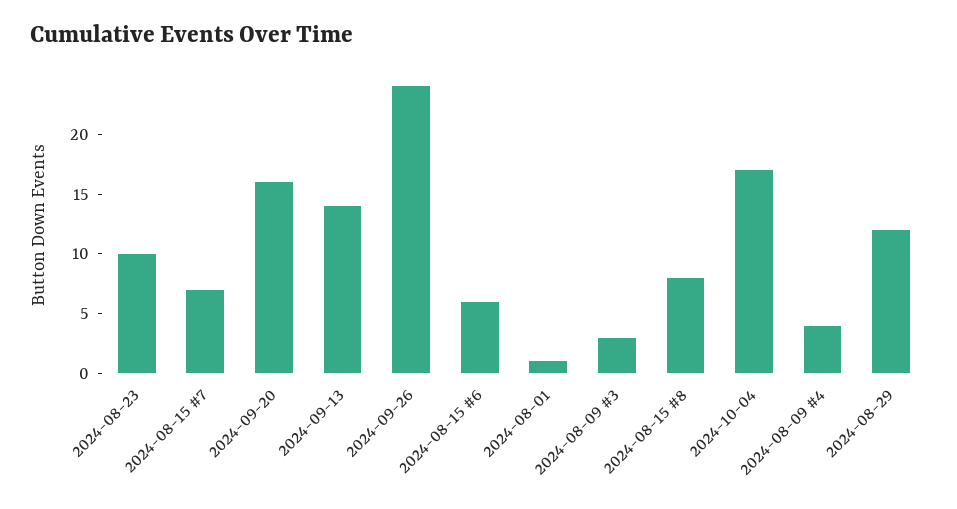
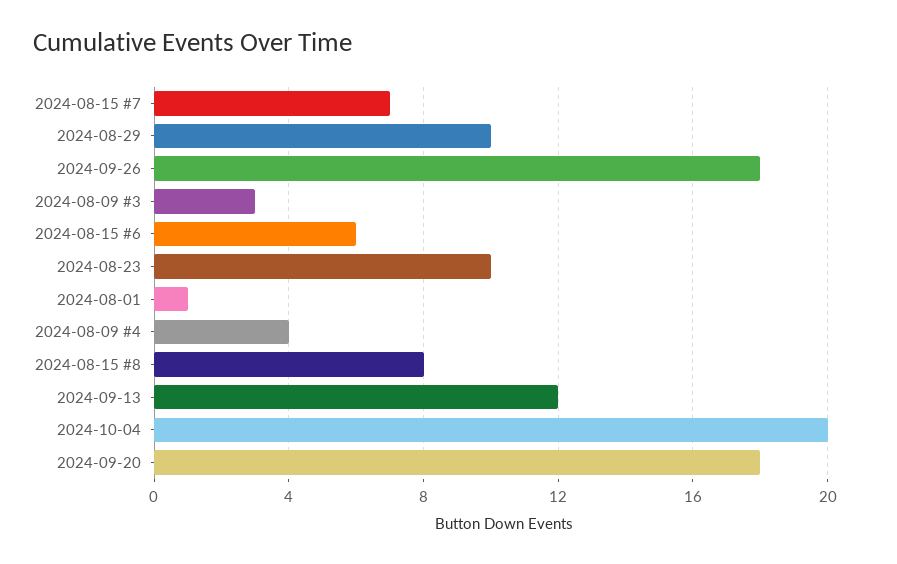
  {
    "2024-08-23": 10,
    "2024-08-15 #7": 7,
-   "2024-09-20": 16,
+   "2024-09-20": 18,
-   "2024-09-13": 14,
+   "2024-09-13": 12,
-   "2024-09-26": 24,
+   "2024-09-26": 18,
    "2024-08-15 #6": 6,
    "2024-08-01": 1,
    "2024-08-09 #3": 3,
    "2024-08-15 #8": 8,
-   "2024-10-04": 17,
+   "2024-10-04": 20,
    "2024-08-09 #4": 4,
-   "2024-08-29": 12
+   "2024-08-29": 10
  }

